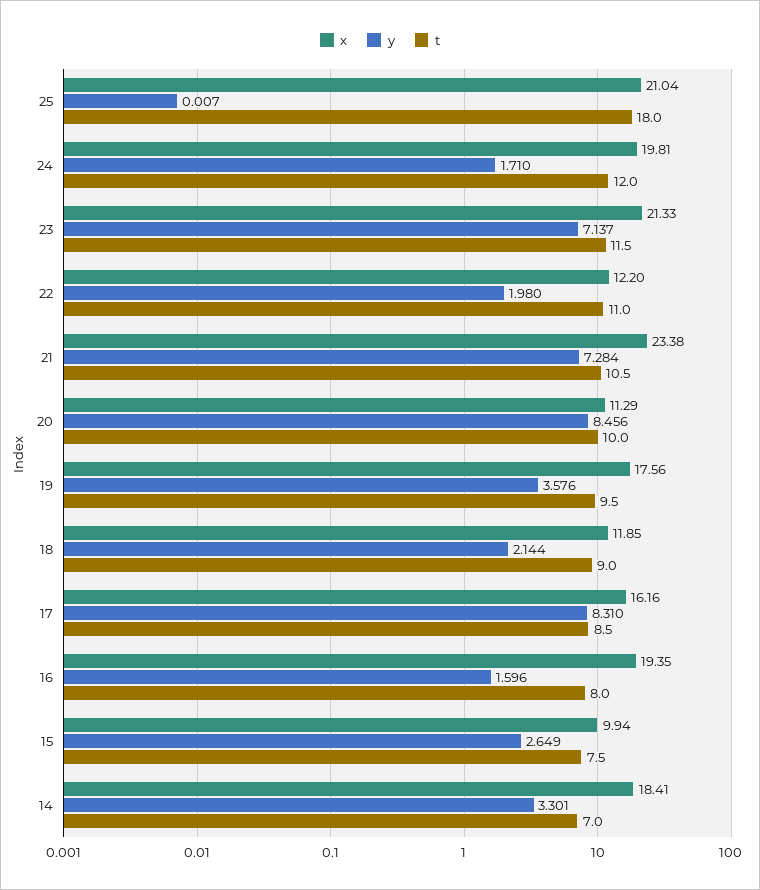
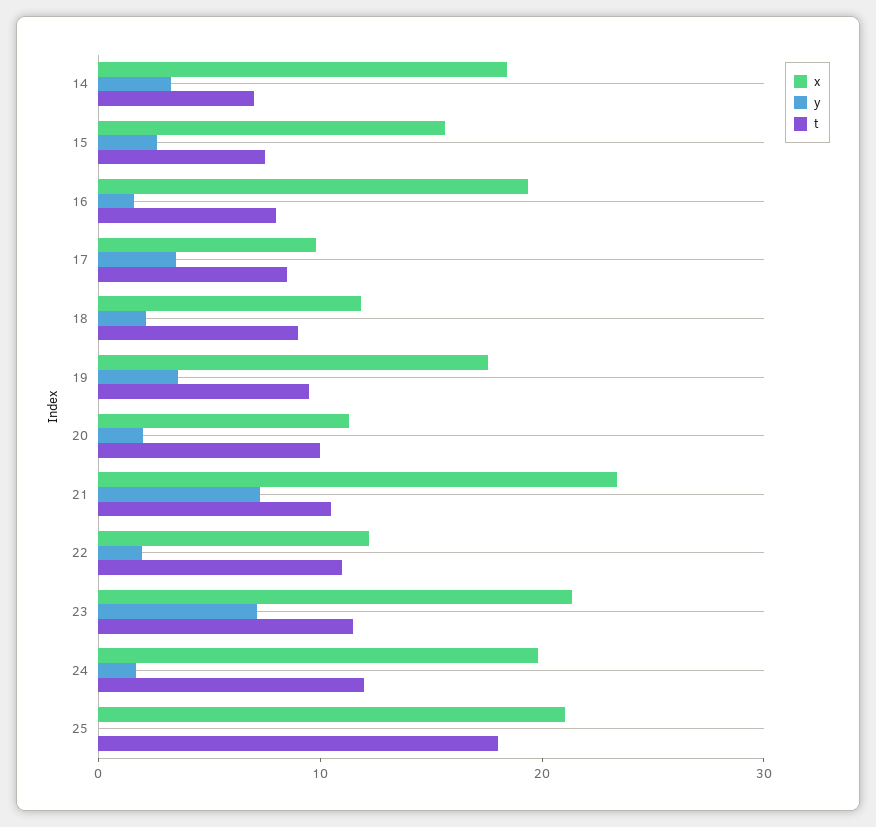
  {
    "x": {
      "25": 21.04,
      "24": 19.81,
      "23": 21.33,
      "22": 12.2,
      "21": 23.38,
      "20": 11.29,
      "19": 17.56,
      "18": 11.85,
-     "17": 16.16,
+     "17": 10,
      "16": 19.35,
-     "15": 9.94,
+     "15": 16,
      "14": 18.41
    },
    "y": {
      "25": 0.007,
      "24": 1.71,
      "23": 7.137,
      "22": 1.98,
      "21": 7.284,
-     "20": 8.456,
+     "20": 2,
      "19": 3.576,
      "18": 2.144,
-     "17": 8.31,
+     "17": 4,
      "16": 1.596,
      "15": 2.649,
      "14": 3.301
    },
    "t": {
      "25": 18,
      "24": 12,
      "23": 11.5,
      "22": 11,
      "21": 10.5,
      "20": 10,
      "19": 9.5,
      "18": 9,
      "17": 8.5,
      "16": 8,
      "15": 7.5,
      "14": 7
    }
  }

